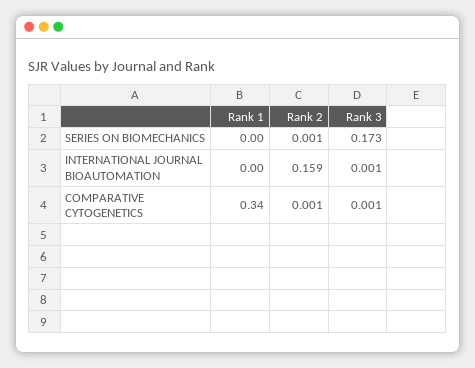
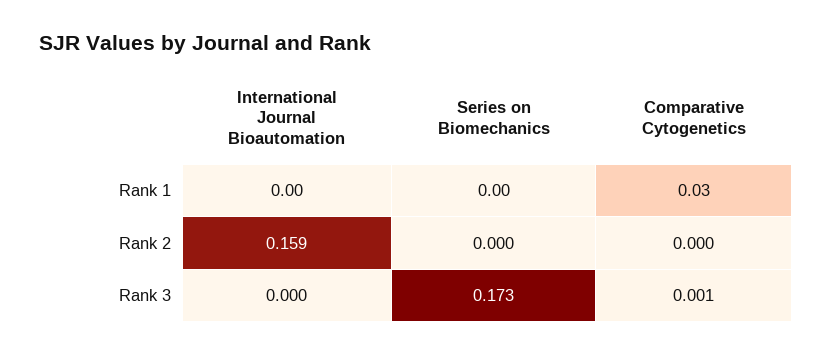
  {
    "Rank 1": {
      "SERIES ON BIOMECHANICS": 0,
      "INTERNATIONAL JOURNAL BIOAUTOMATION": 0,
-     "COMPARATIVE CYTOGENETICS": 0.34
+     "COMPARATIVE CYTOGENETICS": 0.03
    },
    "Rank 2": {
-     "SERIES ON BIOMECHANICS": 0.001,
+     "SERIES ON BIOMECHANICS": 0,
      "INTERNATIONAL JOURNAL BIOAUTOMATION": 0.159,
-     "COMPARATIVE CYTOGENETICS": 0.001
+     "COMPARATIVE CYTOGENETICS": 0
    },
    "Rank 3": {
      "SERIES ON BIOMECHANICS": 0.173,
-     "INTERNATIONAL JOURNAL BIOAUTOMATION": 0.001,
+     "INTERNATIONAL JOURNAL BIOAUTOMATION": 0,
      "COMPARATIVE CYTOGENETICS": 0.001
    }
  }

